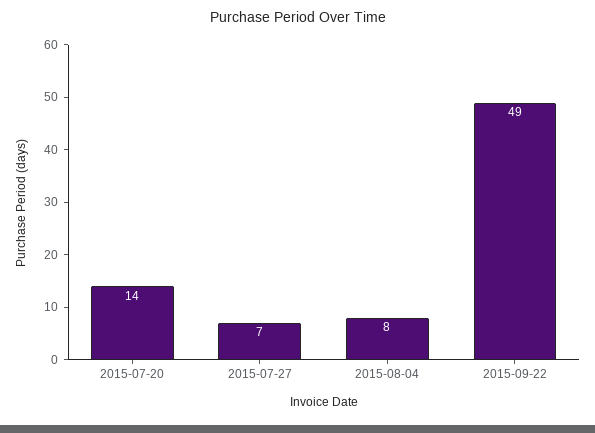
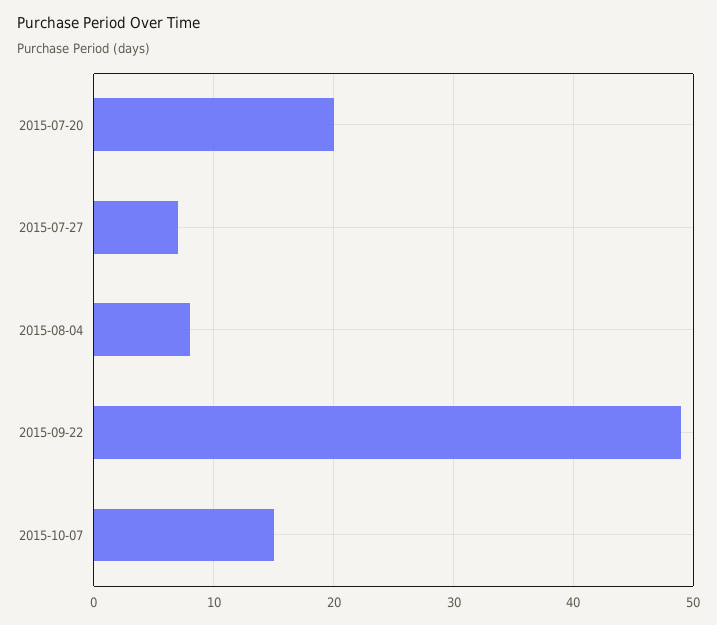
  {
-   "2015-07-20": 14,
+   "2015-07-20": 20,
    "2015-07-27": 7,
    "2015-08-04": 8,
-   "2015-09-22": 49
+   "2015-09-22": 49,
+   "2015-10-07": 15
  }

